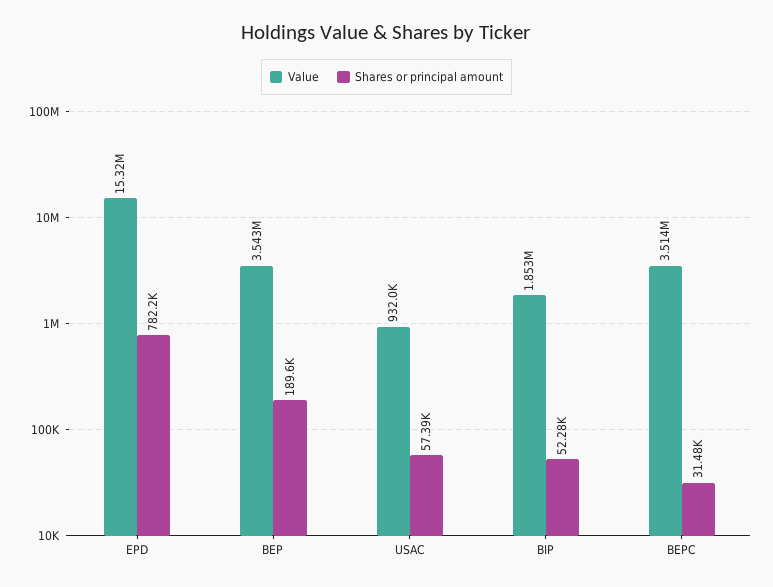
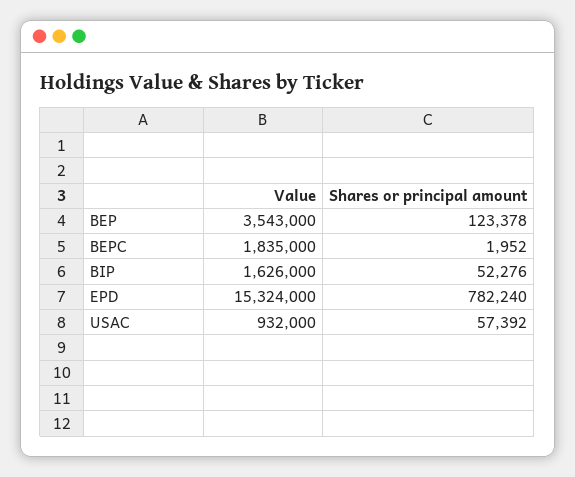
  {
    "Value": {
      "EPD": 15324000,
      "BEP": 3543000,
      "USAC": 932000,
-     "BIP": 1853000,
+     "BIP": 1626000,
-     "BEPC": 3514000
+     "BEPC": 1835000
    },
    "Shares or principal amount": {
      "EPD": 782240,
-     "BEP": 189600,
+     "BEP": 123378,
      "USAC": 57392,
      "BIP": 52276,
-     "BEPC": 31480
+     "BEPC": 1952
    }
  }

